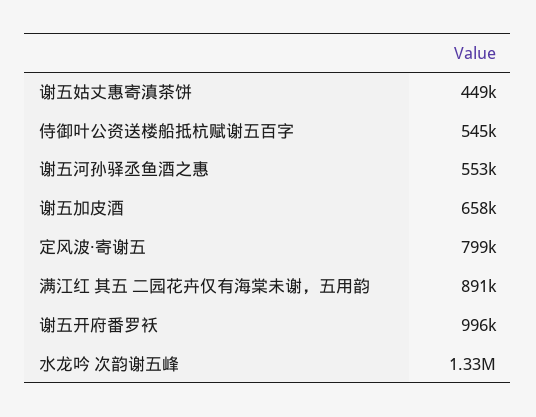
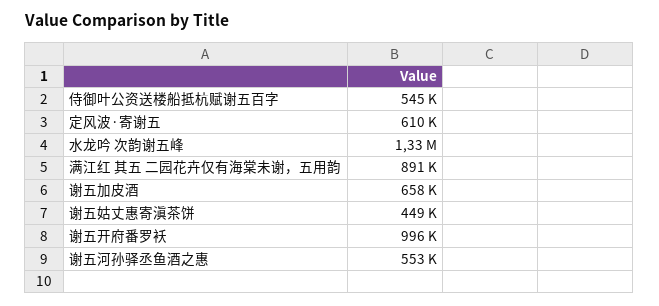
  {
    "谢五姑丈惠寄滇茶饼": 449000,
    "侍御叶公资送楼船抵杭赋谢五百字": 545000,
    "谢五河孙驿丞鱼酒之惠": 553000,
    "谢五加皮酒": 658000,
-   "定风波·寄谢五": 799000,
+   "定风波·寄谢五": 610000,
    "满江红 其五 二园花卉仅有海棠未谢，五用韵": 891000,
    "谢五开府番罗袄": 996000,
    "水龙吟 次韵谢五峰": 1330000
  }

